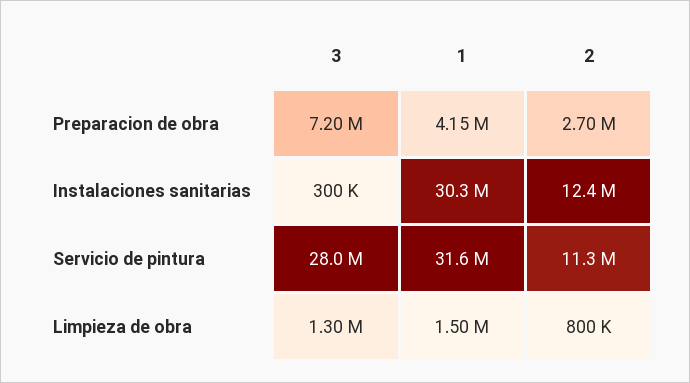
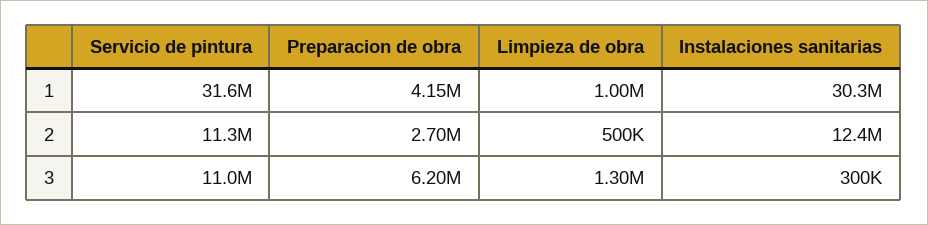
  {
    "3": {
-     "Preparacion de obra": 7200000,
+     "Preparacion de obra": 6200000,
      "Instalaciones sanitarias": 300000,
-     "Servicio de pintura": 28000000,
+     "Servicio de pintura": 11000000,
      "Limpieza de obra": 1300000
    },
    "1": {
      "Preparacion de obra": 4150000,
      "Instalaciones sanitarias": 30300000,
      "Servicio de pintura": 31600000,
-     "Limpieza de obra": 1500000
+     "Limpieza de obra": 1000000
    },
    "2": {
      "Preparacion de obra": 2700000,
      "Instalaciones sanitarias": 12400000,
      "Servicio de pintura": 11300000,
-     "Limpieza de obra": 800000
+     "Limpieza de obra": 500000
    }
  }

